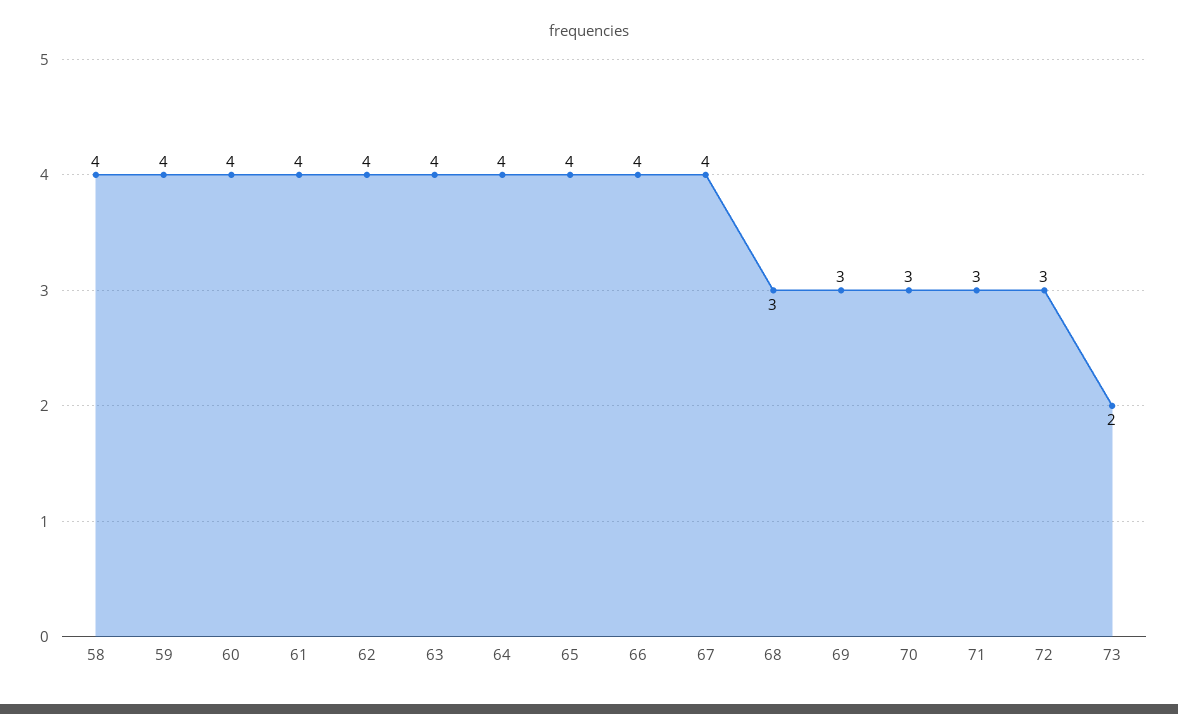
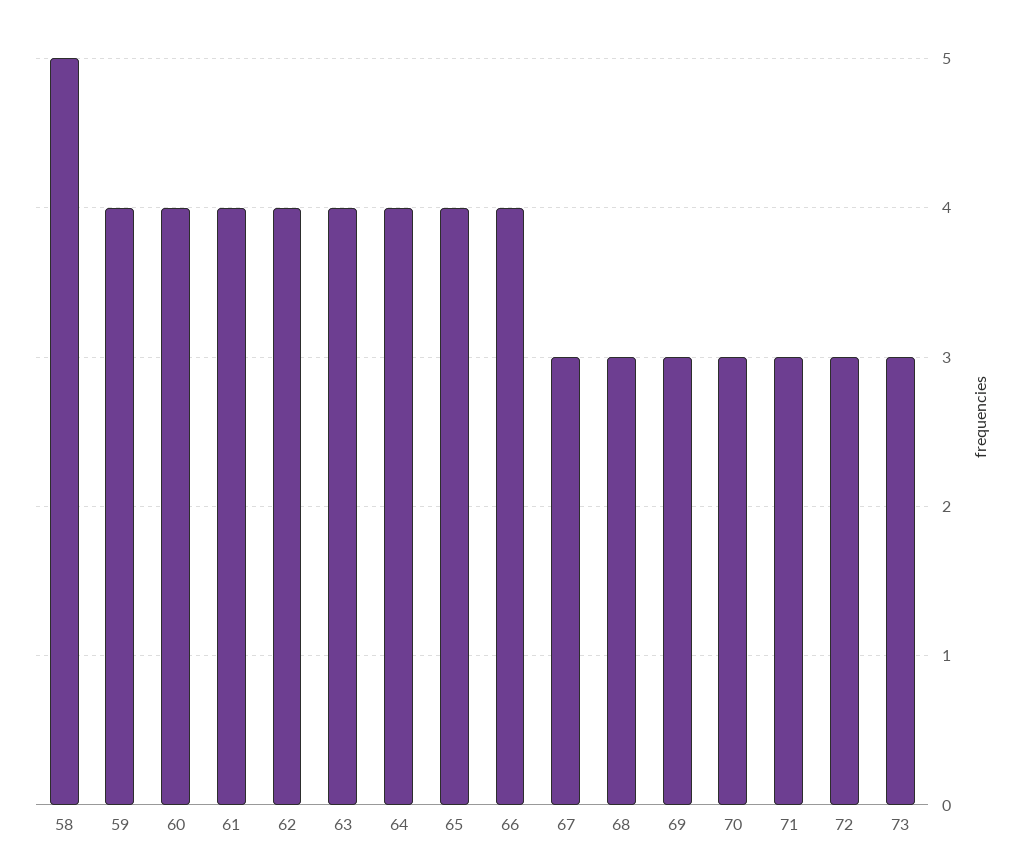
  {
-   "58": 4,
+   "58": 5,
    "59": 4,
    "60": 4,
    "61": 4,
    "62": 4,
    "63": 4,
    "64": 4,
    "65": 4,
    "66": 4,
-   "67": 4,
+   "67": 3,
    "68": 3,
    "69": 3,
    "70": 3,
    "71": 3,
    "72": 3,
-   "73": 2
+   "73": 3
  }

